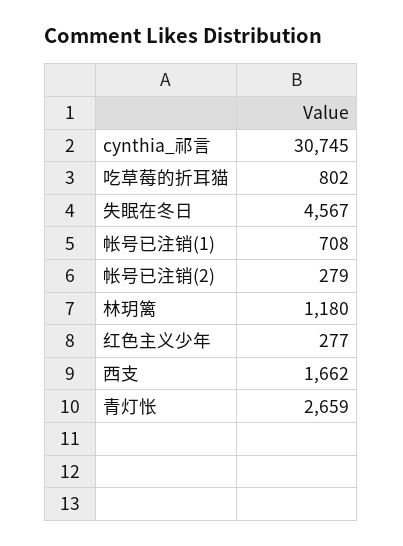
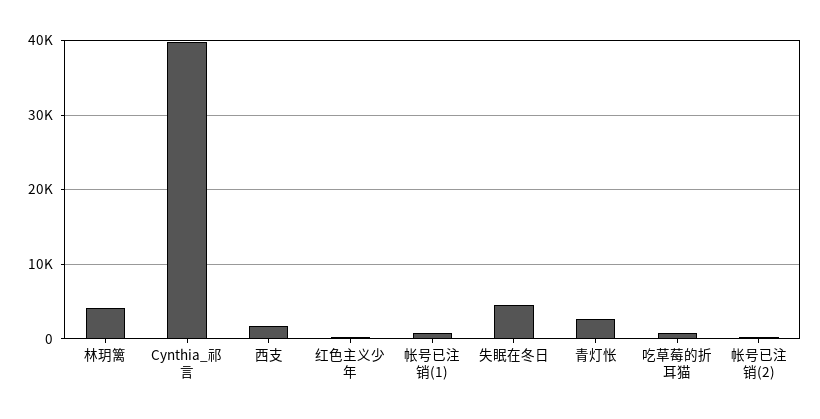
  {
-   "cynthia_祁言": 30745,
+   "cynthia_祁言": 40000,
    "吃草莓的折耳猫": 802,
    "失眠在冬日": 4567,
    "帐号已注销(1)": 708,
    "帐号已注销(2)": 279,
-   "林玥篱": 1180,
+   "林玥篱": 4000,
    "红色主义少年": 277,
    "西支": 1662,
    "青灯怅": 2659
  }

